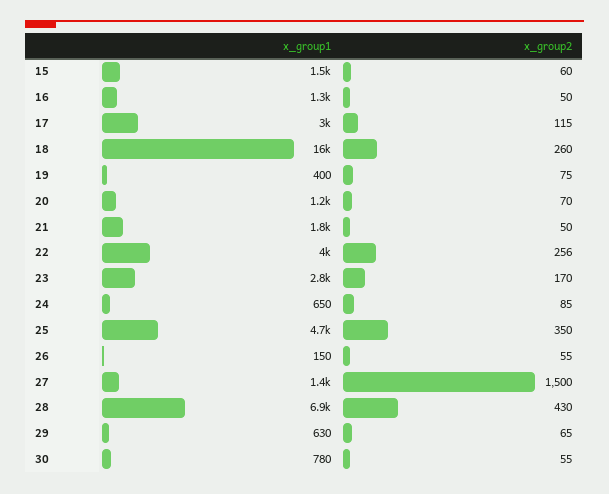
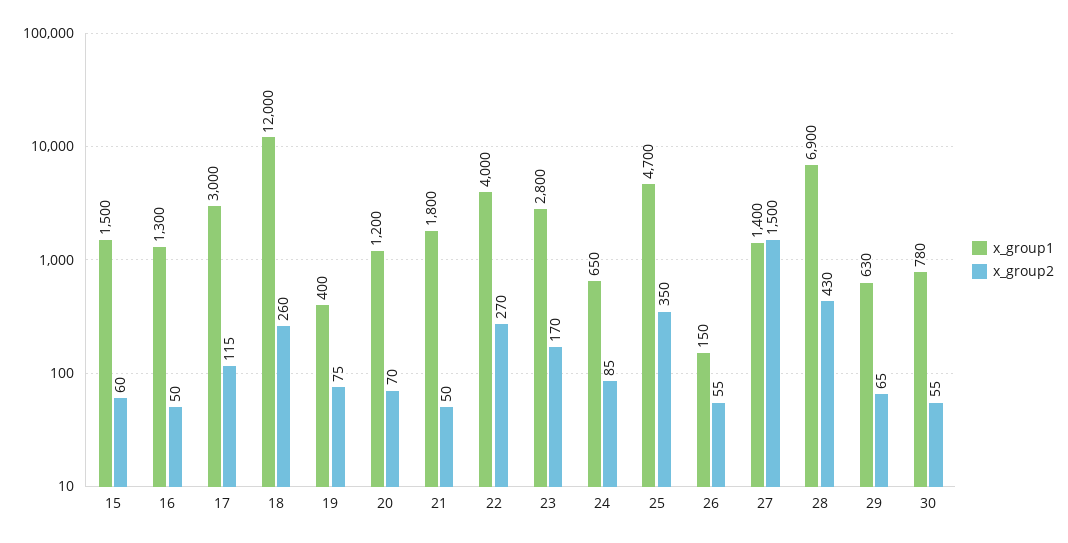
  {
    "x_group1": {
      "15": 1500,
      "16": 1300,
      "17": 3000,
-     "18": 16000,
+     "18": 12000,
      "19": 400,
      "20": 1200,
      "21": 1800,
      "22": 4000,
      "23": 2800,
      "24": 650,
      "25": 4700,
      "26": 150,
      "27": 1400,
      "28": 6900,
      "29": 630,
      "30": 780
    },
    "x_group2": {
      "15": 60,
      "16": 50,
      "17": 115,
      "18": 260,
      "19": 75,
      "20": 70,
      "21": 50,
-     "22": 256,
+     "22": 270,
      "23": 170,
      "24": 85,
      "25": 350,
      "26": 55,
      "27": 1500,
      "28": 430,
      "29": 65,
      "30": 55
    }
  }

